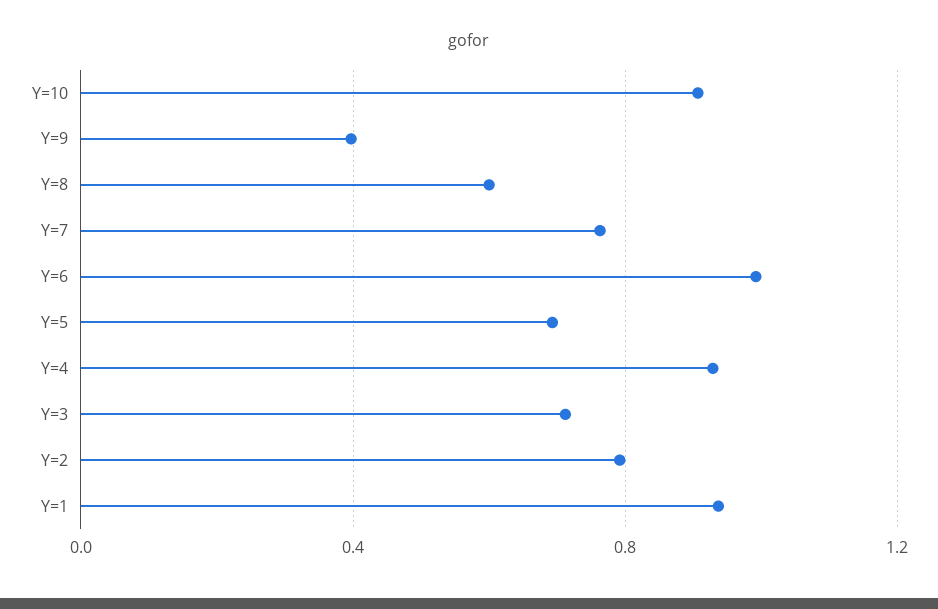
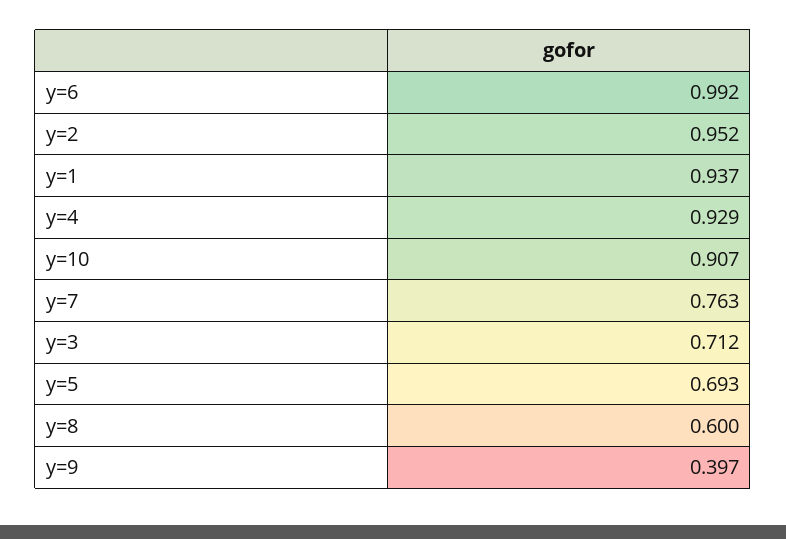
  {
    "Y=10": 0.907,
    "Y=9": 0.397,
    "Y=8": 0.6,
    "Y=7": 0.763,
    "Y=6": 0.992,
    "Y=5": 0.693,
    "Y=4": 0.929,
    "Y=3": 0.712,
-   "Y=2": 0.8,
+   "Y=2": 0.952,
    "Y=1": 0.937
  }

